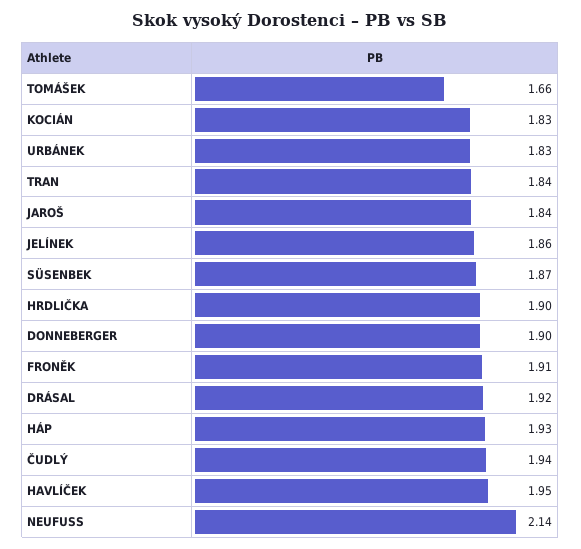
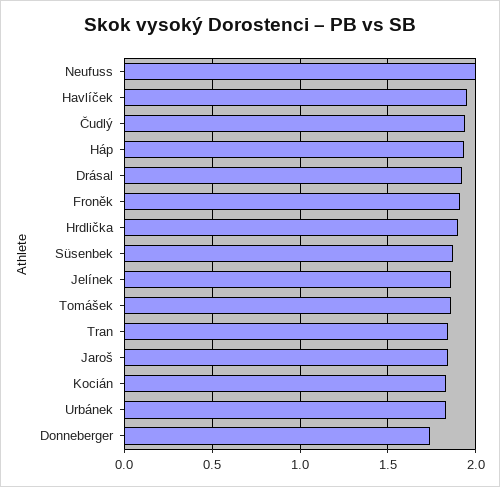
  {
-   "TOMÁŠEK": 1.66,
+   "TOMÁŠEK": 1.85,
    "KOCIÁN": 1.83,
    "URBÁNEK": 1.83,
    "TRAN": 1.84,
    "JAROŠ": 1.84,
    "JELÍNEK": 1.86,
    "SÜSENBEK": 1.87,
    "HRDLIČKA": 1.9,
-   "DONNEBERGER": 1.9,
+   "DONNEBERGER": 1.75,
    "FRONĚK": 1.91,
    "DRÁSAL": 1.92,
    "HÁP": 1.93,
    "ČUDLÝ": 1.94,
    "HAVLÍČEK": 1.95,
-   "NEUFUSS": 2.14
+   "NEUFUSS": 2
  }

